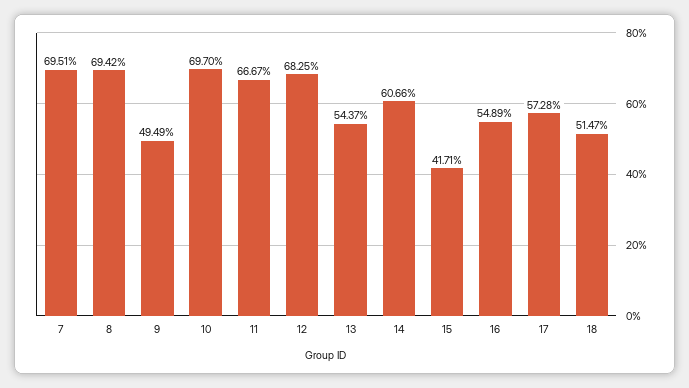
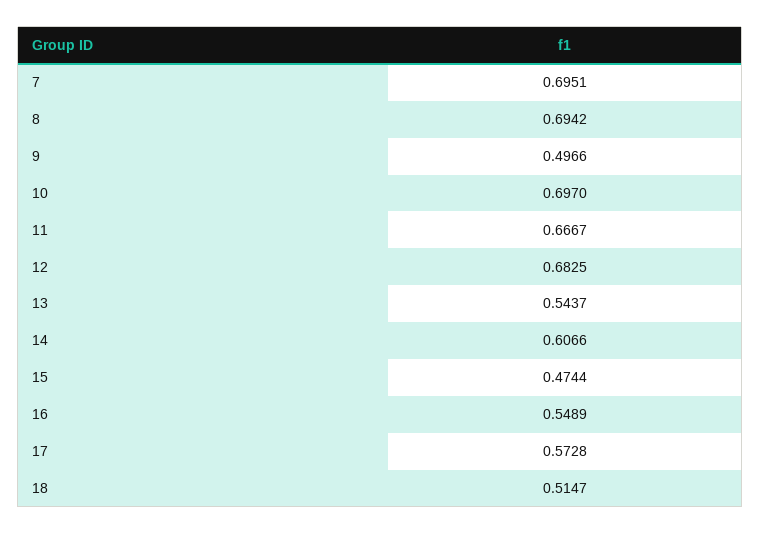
  {
    "7": 0.6951,
    "8": 0.6942,
-   "9": 0.4949,
+   "9": 0.4966,
    "10": 0.697,
    "11": 0.6667,
    "12": 0.6825,
    "13": 0.5437,
    "14": 0.6066,
-   "15": 0.4171,
+   "15": 0.4744,
    "16": 0.5489,
    "17": 0.5728,
    "18": 0.5147
  }

